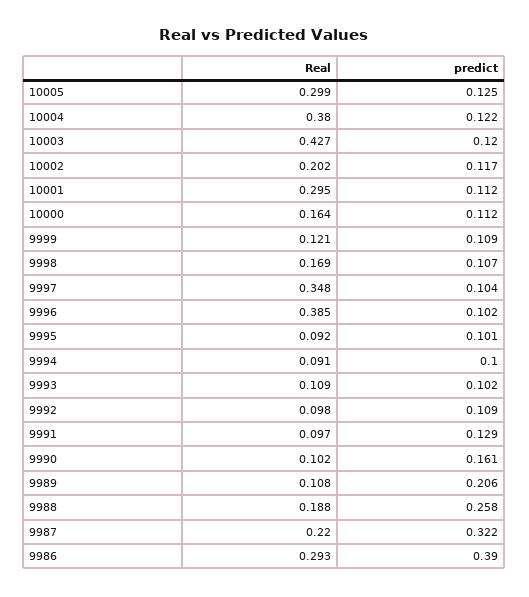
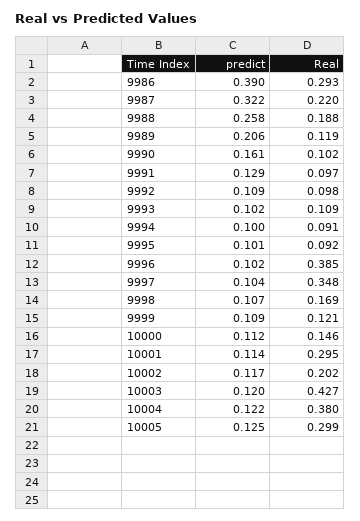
  {
    "Real": {
      "10005": 0.299,
      "10004": 0.38,
      "10003": 0.427,
      "10002": 0.202,
      "10001": 0.295,
-     "10000": 0.164,
+     "10000": 0.146,
      "9999": 0.121,
      "9998": 0.169,
      "9997": 0.348,
      "9996": 0.385,
      "9995": 0.092,
      "9994": 0.091,
      "9993": 0.109,
      "9992": 0.098,
      "9991": 0.097,
      "9990": 0.102,
-     "9989": 0.108,
+     "9989": 0.119,
      "9988": 0.188,
      "9987": 0.22,
      "9986": 0.293
    },
    "predict": {
      "10005": 0.125,
      "10004": 0.122,
      "10003": 0.12,
      "10002": 0.117,
-     "10001": 0.112,
+     "10001": 0.114,
      "10000": 0.112,
      "9999": 0.109,
      "9998": 0.107,
      "9997": 0.104,
      "9996": 0.102,
      "9995": 0.101,
      "9994": 0.1,
      "9993": 0.102,
      "9992": 0.109,
      "9991": 0.129,
      "9990": 0.161,
      "9989": 0.206,
      "9988": 0.258,
      "9987": 0.322,
      "9986": 0.39
    }
  }

